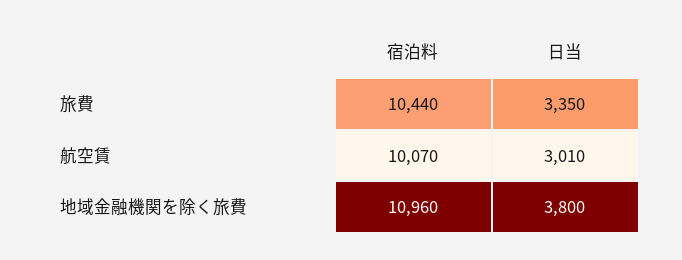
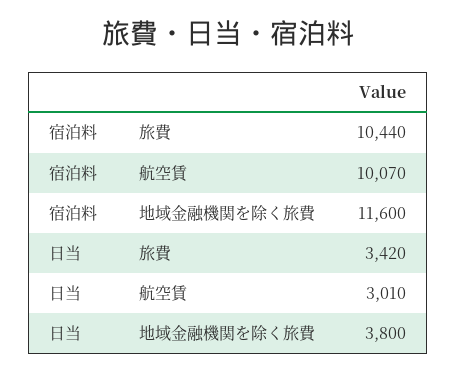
  {
    "宿泊料": {
      "旅費": 10440,
      "航空賃": 10070,
-     "地域金融機関を除く旅費": 10960
+     "地域金融機関を除く旅費": 11600
    },
    "日当": {
-     "旅費": 3350,
+     "旅費": 3420,
      "航空賃": 3010,
      "地域金融機関を除く旅費": 3800
    }
  }

